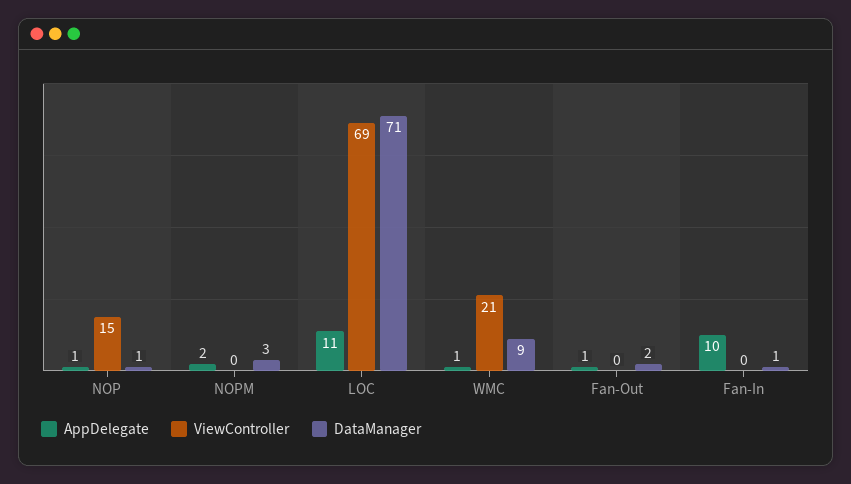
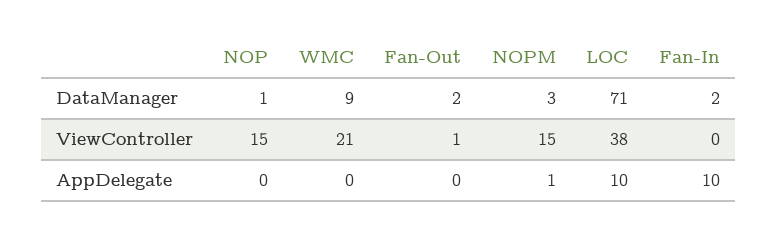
  {
    "AppDelegate": {
-     "NOP": 1,
+     "NOP": 0,
-     "NOPM": 2,
+     "NOPM": 1,
-     "LOC": 11,
+     "LOC": 10,
-     "WMC": 1,
+     "WMC": 0,
-     "Fan-Out": 1,
+     "Fan-Out": 0,
      "Fan-In": 10
    },
    "ViewController": {
      "NOP": 15,
-     "NOPM": 0,
+     "NOPM": 15,
-     "LOC": 69,
+     "LOC": 38,
      "WMC": 21,
-     "Fan-Out": 0,
+     "Fan-Out": 1,
      "Fan-In": 0
    },
    "DataManager": {
      "NOP": 1,
      "NOPM": 3,
      "LOC": 71,
      "WMC": 9,
      "Fan-Out": 2,
-     "Fan-In": 1
+     "Fan-In": 2
    }
  }

